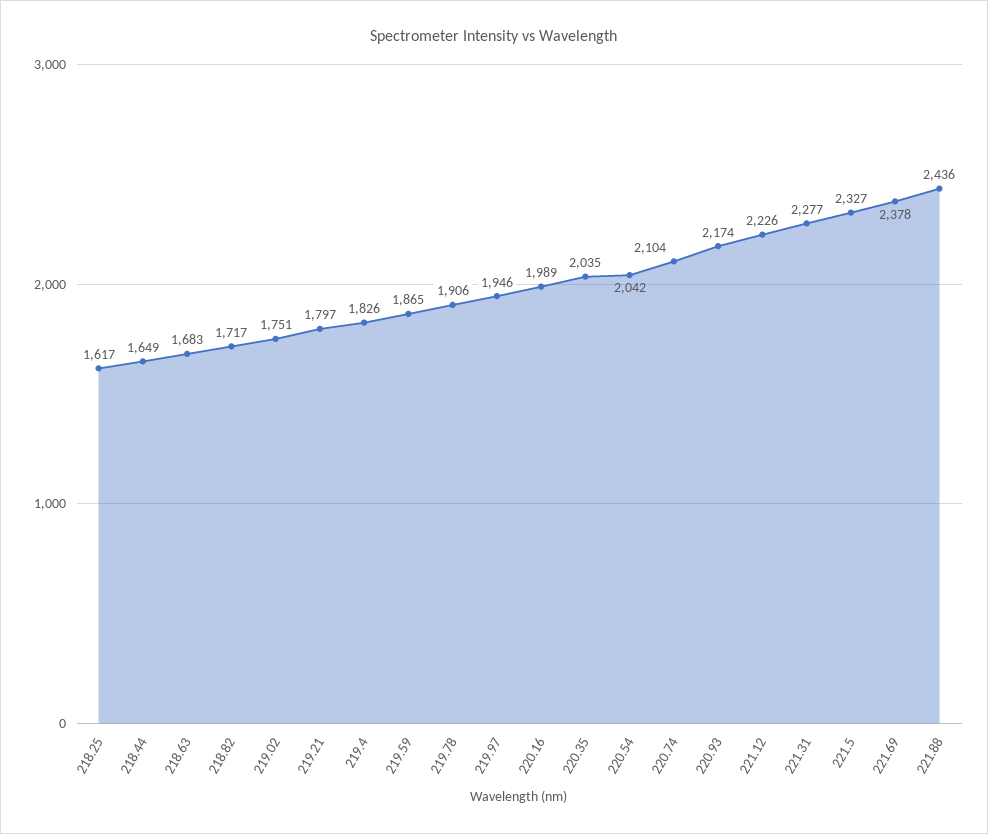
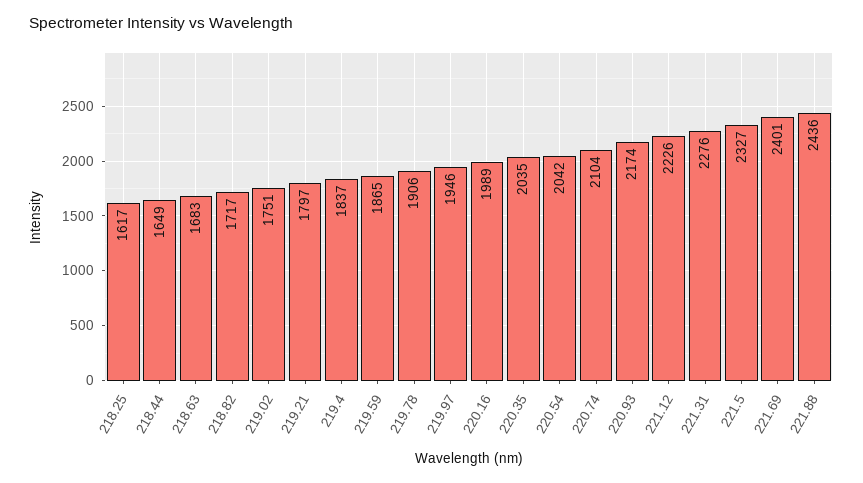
  {
    "218.25": 1617,
    "218.44": 1649,
    "218.63": 1683,
    "218.82": 1717,
    "219.02": 1751,
    "219.21": 1797,
-   "219.4": 1826,
+   "219.4": 1837,
    "219.59": 1865,
    "219.78": 1906,
    "219.97": 1946,
    "220.16": 1989,
    "220.35": 2035,
    "220.54": 2042,
    "220.74": 2104,
    "220.93": 2174,
    "221.12": 2226,
-   "221.31": 2277,
+   "221.31": 2276,
    "221.5": 2327,
-   "221.69": 2378,
+   "221.69": 2401,
    "221.88": 2436
  }

